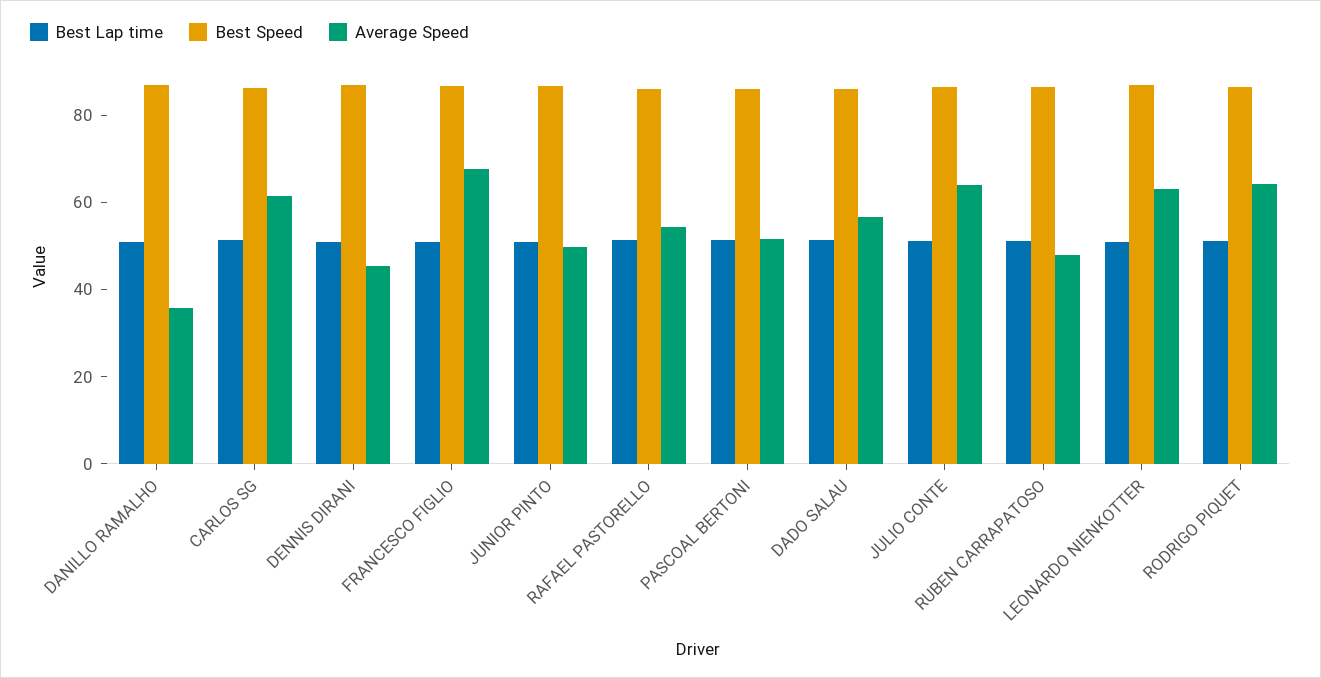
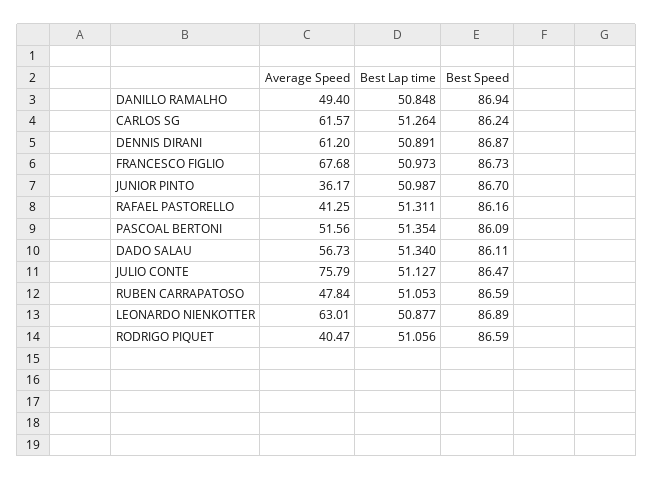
  {
    "Best Lap time": {
      "DANILLO RAMALHO": 50.848,
      "CARLOS SG": 51.264,
      "DENNIS DIRANI": 50.891,
      "FRANCESCO FIGLIO": 50.973,
      "JUNIOR PINTO": 50.987,
      "RAFAEL PASTORELLO": 51.311,
      "PASCOAL BERTONI": 51.354,
      "DADO SALAU": 51.34,
      "JULIO CONTE": 51.127,
      "RUBEN CARRAPATOSO": 51.053,
      "LEONARDO NIENKOTTER": 50.877,
      "RODRIGO PIQUET": 51.056
    },
    "Best Speed": {
      "DANILLO RAMALHO": 86.94,
      "CARLOS SG": 86.24,
      "DENNIS DIRANI": 86.87,
      "FRANCESCO FIGLIO": 86.73,
      "JUNIOR PINTO": 86.7,
      "RAFAEL PASTORELLO": 86.16,
      "PASCOAL BERTONI": 86.09,
      "DADO SALAU": 86.11,
      "JULIO CONTE": 86.47,
      "RUBEN CARRAPATOSO": 86.59,
      "LEONARDO NIENKOTTER": 86.89,
      "RODRIGO PIQUET": 86.59
    },
    "Average Speed": {
-     "DANILLO RAMALHO": 35,
+     "DANILLO RAMALHO": 49.4,
      "CARLOS SG": 61.57,
-     "DENNIS DIRANI": 45,
+     "DENNIS DIRANI": 61.2,
      "FRANCESCO FIGLIO": 67.68,
-     "JUNIOR PINTO": 50,
+     "JUNIOR PINTO": 36.17,
-     "RAFAEL PASTORELLO": 55,
+     "RAFAEL PASTORELLO": 41.25,
      "PASCOAL BERTONI": 51.56,
      "DADO SALAU": 56.73,
-     "JULIO CONTE": 65,
+     "JULIO CONTE": 75.79,
      "RUBEN CARRAPATOSO": 47.84,
      "LEONARDO NIENKOTTER": 63.01,
-     "RODRIGO PIQUET": 65
+     "RODRIGO PIQUET": 40.47
    }
  }

